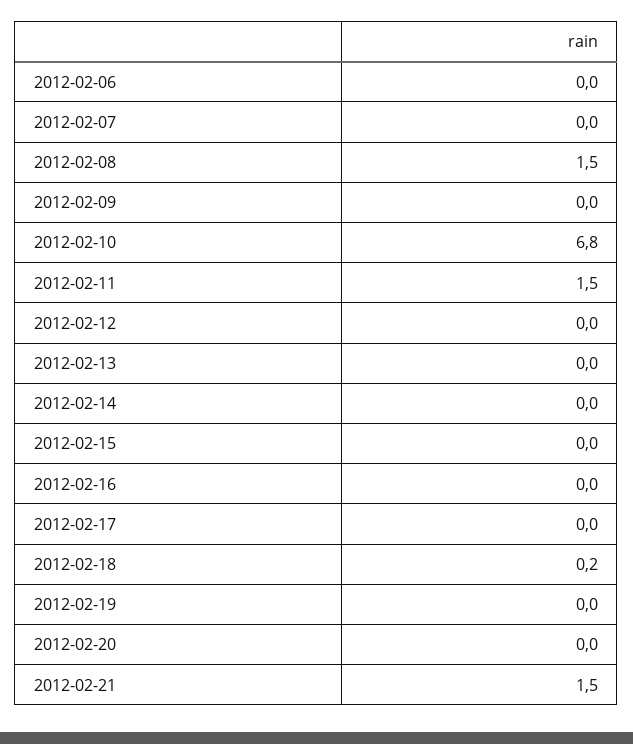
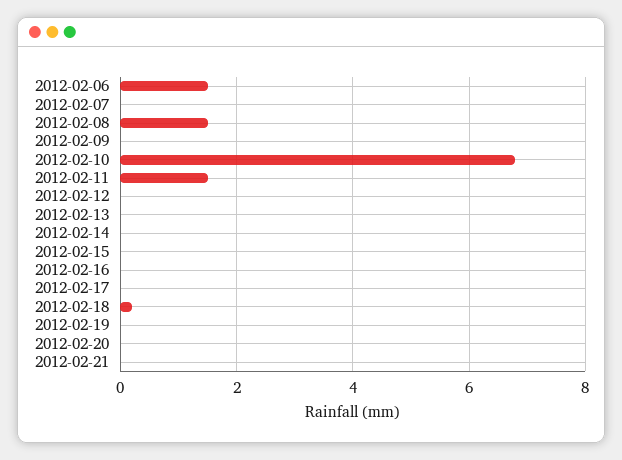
  {
-   "2012-02-06": 0,
+   "2012-02-06": 1.5,
    "2012-02-07": 0,
    "2012-02-08": 1.5,
    "2012-02-09": 0,
    "2012-02-10": 6.8,
    "2012-02-11": 1.5,
    "2012-02-12": 0,
    "2012-02-13": 0,
    "2012-02-14": 0,
    "2012-02-15": 0,
    "2012-02-16": 0,
    "2012-02-17": 0,
    "2012-02-18": 0.2,
    "2012-02-19": 0,
    "2012-02-20": 0,
-   "2012-02-21": 1.5
+   "2012-02-21": 0
  }

